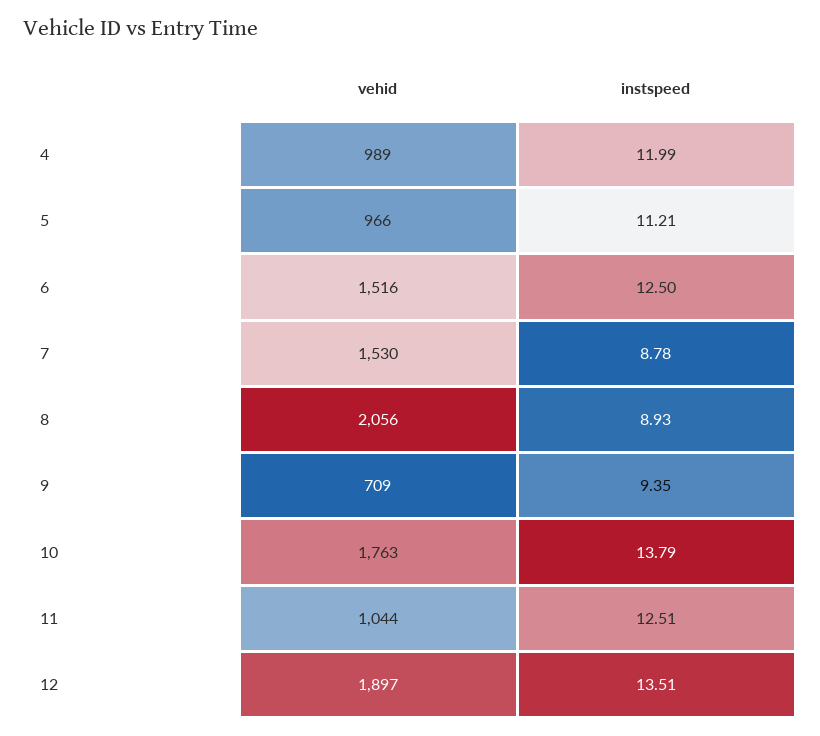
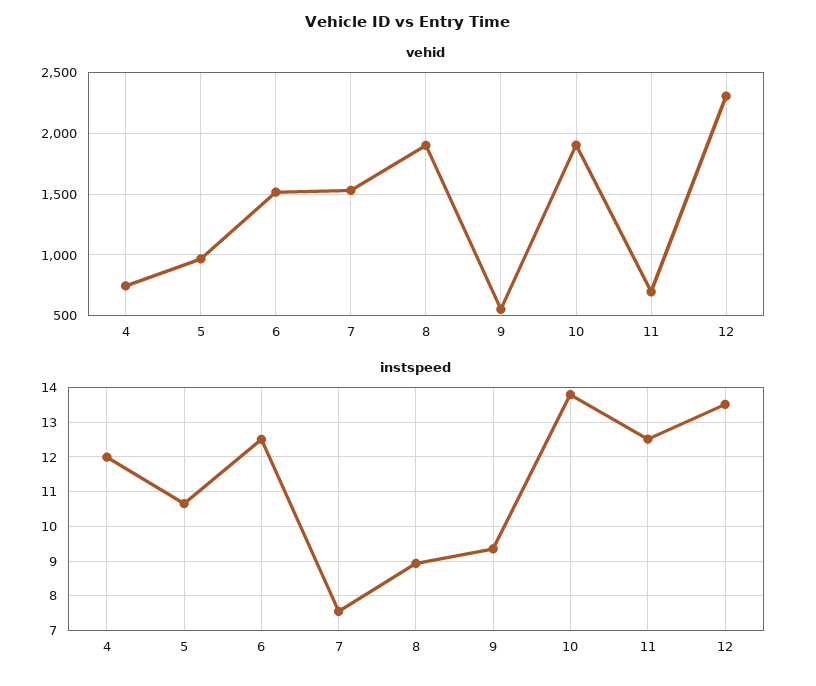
  {
    "vehid": {
-     "4": 989,
+     "4": 750,
      "5": 966,
      "6": 1516,
      "7": 1530,
-     "8": 2056,
+     "8": 1900,
-     "9": 709,
+     "9": 550,
-     "10": 1763,
+     "10": 1900,
-     "11": 1044,
+     "11": 700,
-     "12": 1897
+     "12": 2300
    },
    "instspeed": {
      "4": 11.99,
-     "5": 11.21,
+     "5": 10.6,
      "6": 12.5,
-     "7": 8.78,
+     "7": 7.6,
      "8": 8.93,
      "9": 9.35,
      "10": 13.79,
      "11": 12.51,
      "12": 13.51
    }
  }

